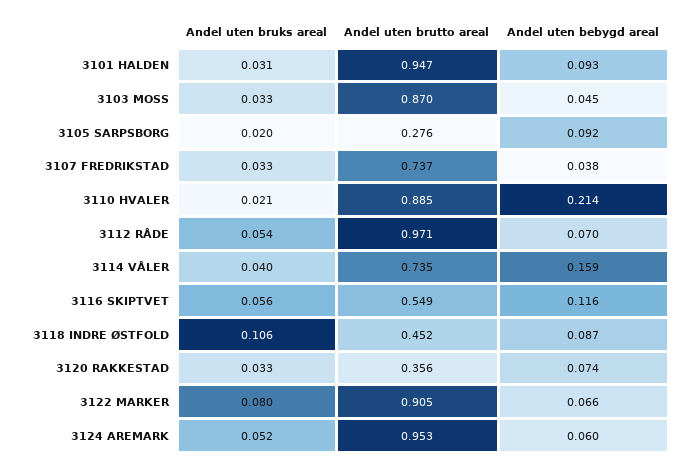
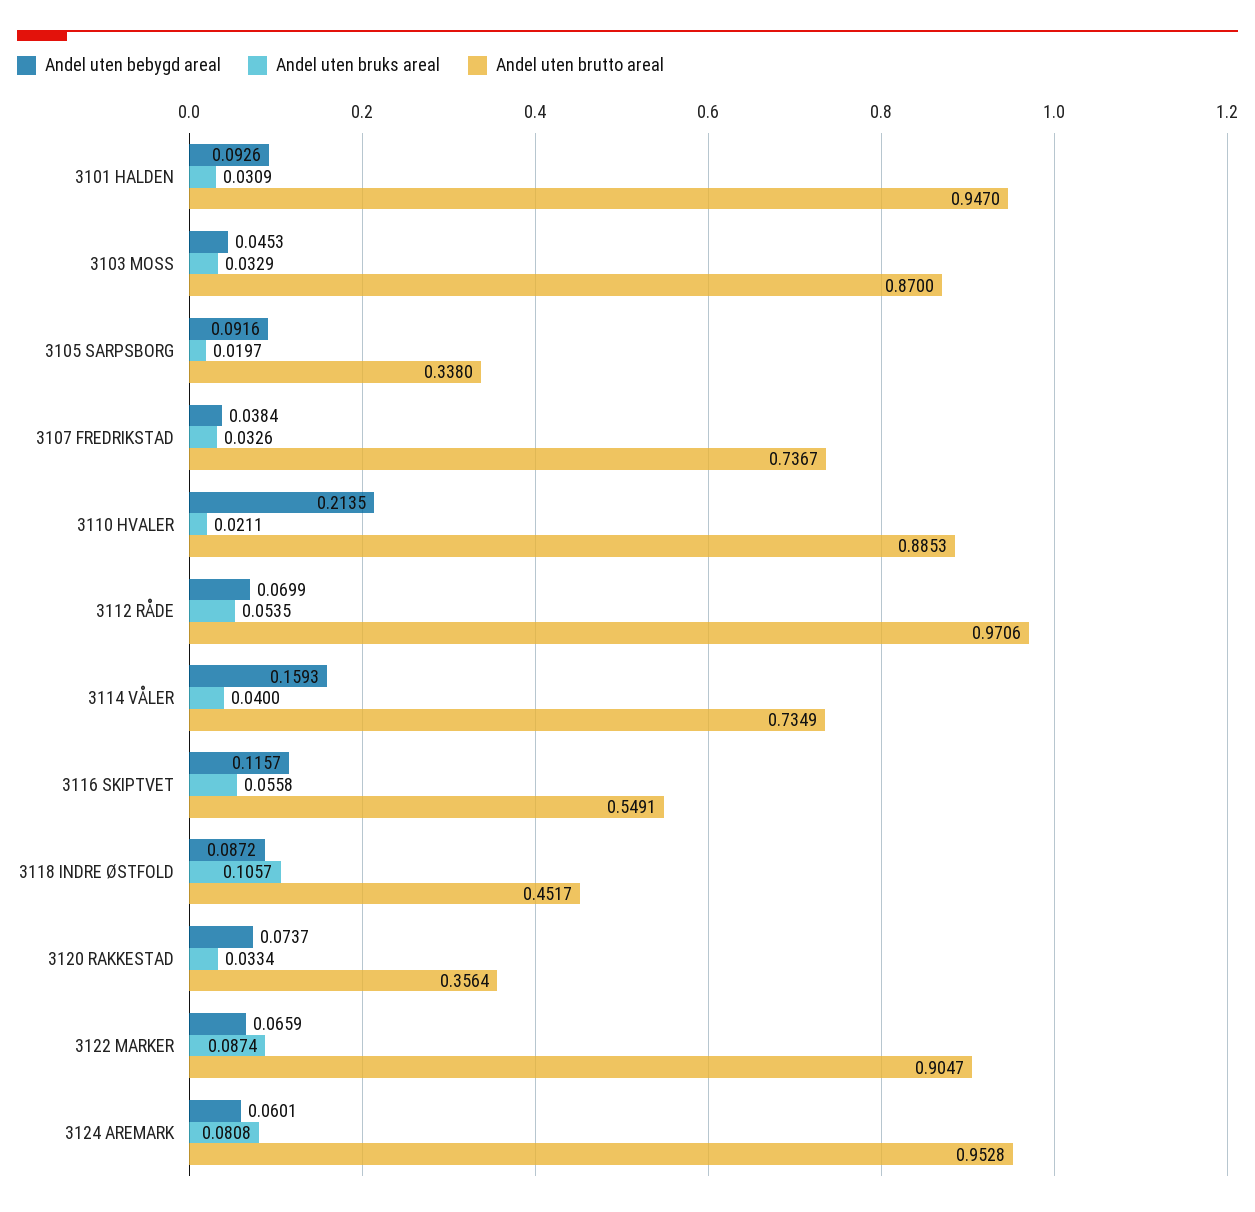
  {
    "Andel uten bruks areal": {
      "3101 HALDEN": 0.0309,
      "3103 MOSS": 0.0329,
      "3105 SARPSBORG": 0.0197,
      "3107 FREDRIKSTAD": 0.0326,
      "3110 HVALER": 0.0211,
      "3112 RÅDE": 0.0535,
      "3114 VÅLER": 0.04,
      "3116 SKIPTVET": 0.0558,
      "3118 INDRE ØSTFOLD": 0.1057,
      "3120 RAKKESTAD": 0.0334,
-     "3122 MARKER": 0.08,
+     "3122 MARKER": 0.0874,
-     "3124 AREMARK": 0.052
+     "3124 AREMARK": 0.0808
    },
    "Andel uten brutto areal": {
      "3101 HALDEN": 0.947,
      "3103 MOSS": 0.87,
-     "3105 SARPSBORG": 0.276,
+     "3105 SARPSBORG": 0.338,
      "3107 FREDRIKSTAD": 0.7367,
      "3110 HVALER": 0.8853,
      "3112 RÅDE": 0.9706,
      "3114 VÅLER": 0.7349,
      "3116 SKIPTVET": 0.5491,
      "3118 INDRE ØSTFOLD": 0.4517,
      "3120 RAKKESTAD": 0.3564,
      "3122 MARKER": 0.9047,
      "3124 AREMARK": 0.9528
    },
    "Andel uten bebygd areal": {
      "3101 HALDEN": 0.0926,
      "3103 MOSS": 0.0453,
      "3105 SARPSBORG": 0.0916,
      "3107 FREDRIKSTAD": 0.0384,
      "3110 HVALER": 0.2135,
      "3112 RÅDE": 0.0699,
      "3114 VÅLER": 0.1593,
      "3116 SKIPTVET": 0.1157,
      "3118 INDRE ØSTFOLD": 0.0872,
      "3120 RAKKESTAD": 0.0737,
      "3122 MARKER": 0.0659,
      "3124 AREMARK": 0.0601
    }
  }

